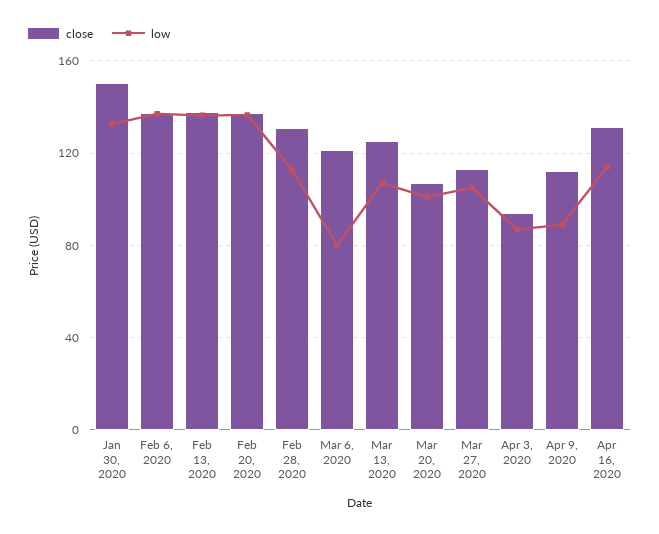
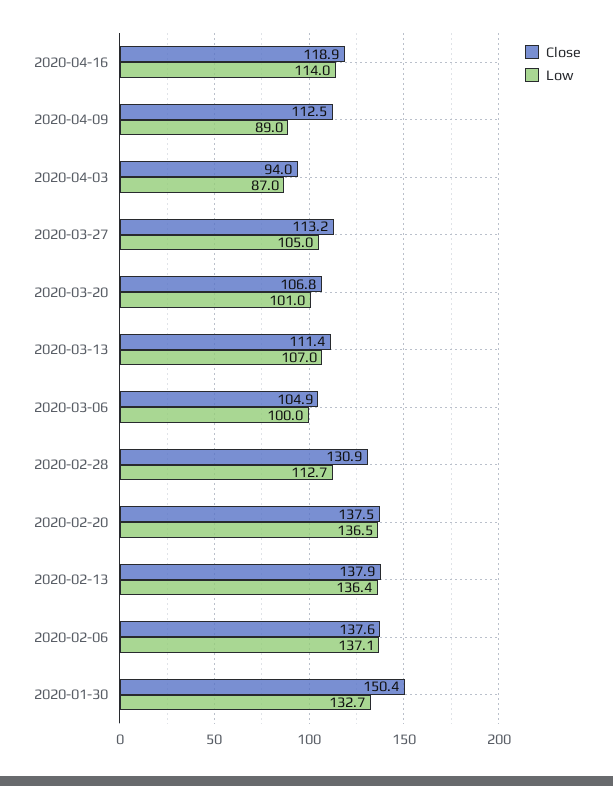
  {
    "close": {
      "Jan 30, 2020": 150.4,
      "Feb 6, 2020": 137.6,
      "Feb 13, 2020": 137.9,
      "Feb 20, 2020": 137.5,
      "Feb 28, 2020": 130.9,
-     "Mar 6, 2020": 120,
+     "Mar 6, 2020": 104.9,
-     "Mar 13, 2020": 125,
+     "Mar 13, 2020": 111.4,
      "Mar 20, 2020": 106.8,
      "Mar 27, 2020": 113.2,
      "Apr 3, 2020": 94,
      "Apr 9, 2020": 112.5,
-     "Apr 16, 2020": 130
+     "Apr 16, 2020": 118.9
    },
    "low": {
      "Jan 30, 2020": 132.7,
      "Feb 6, 2020": 137.1,
      "Feb 13, 2020": 136.4,
      "Feb 20, 2020": 136.5,
      "Feb 28, 2020": 112.7,
-     "Mar 6, 2020": 80,
+     "Mar 6, 2020": 100,
      "Mar 13, 2020": 107,
      "Mar 20, 2020": 101,
      "Mar 27, 2020": 105,
      "Apr 3, 2020": 87,
      "Apr 9, 2020": 89,
      "Apr 16, 2020": 114
    }
  }

